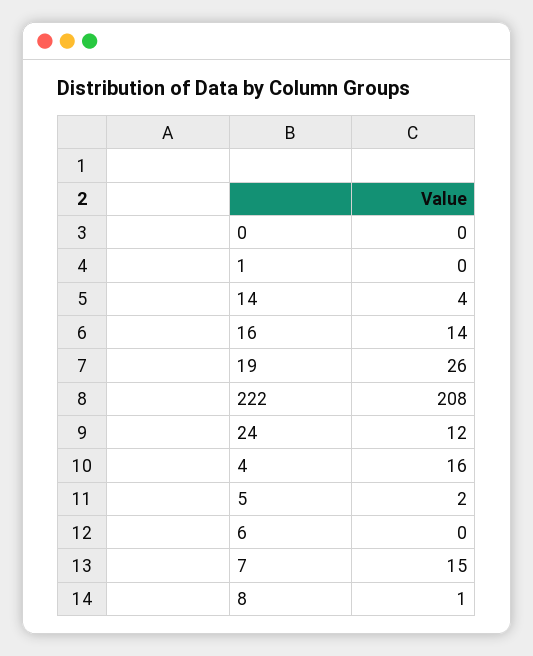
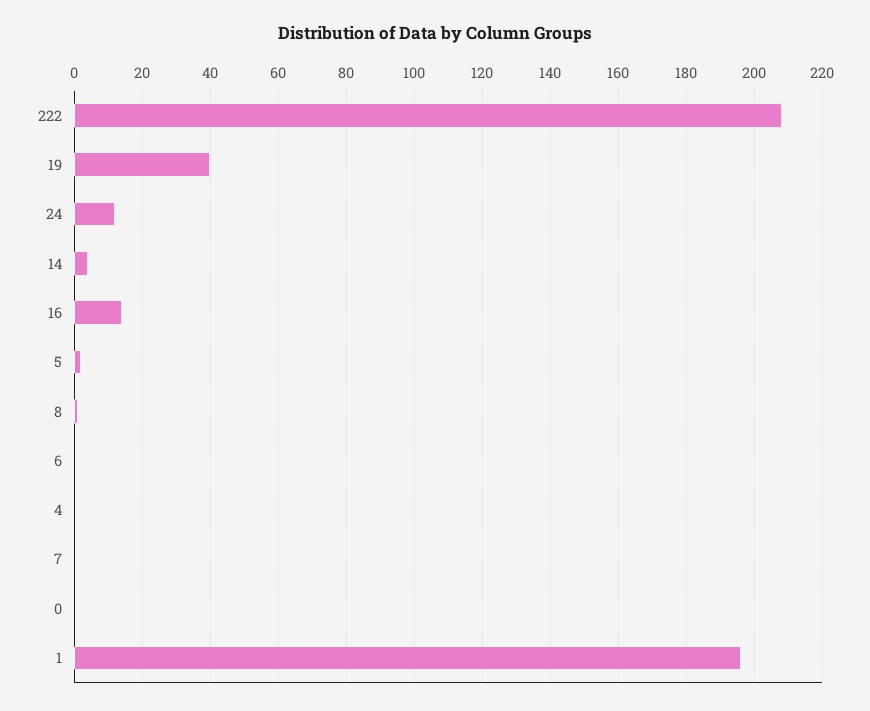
  {
    "0": 0,
-   "1": 0,
+   "1": 195,
    "14": 4,
    "16": 14,
-   "19": 26,
+   "19": 40,
    "222": 208,
    "24": 12,
-   "4": 16,
+   "4": 0,
    "5": 2,
    "6": 0,
-   "7": 15,
+   "7": 0,
    "8": 1
  }

